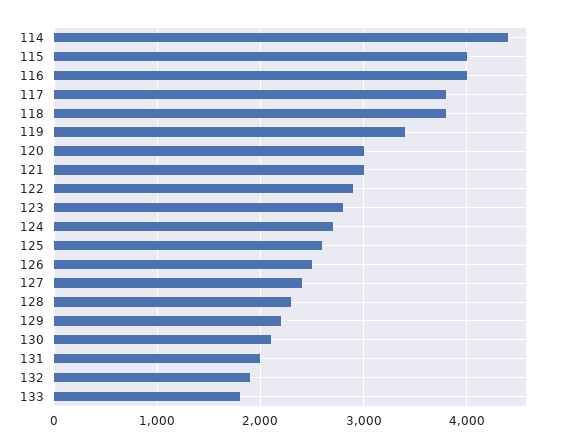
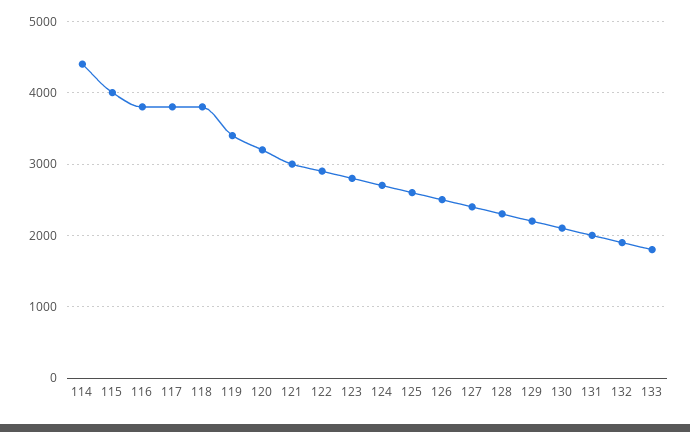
  {
    "114": 4400,
    "115": 4000,
-   "116": 4000,
+   "116": 3800,
    "117": 3800,
    "118": 3800,
    "119": 3400,
-   "120": 3000,
+   "120": 3200,
    "121": 3000,
    "122": 2900,
    "123": 2800,
    "124": 2700,
    "125": 2600,
    "126": 2500,
    "127": 2400,
    "128": 2300,
    "129": 2200,
    "130": 2100,
    "131": 2000,
    "132": 1900,
    "133": 1800
  }

